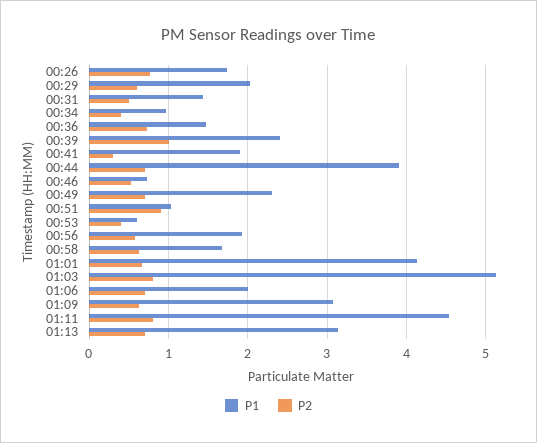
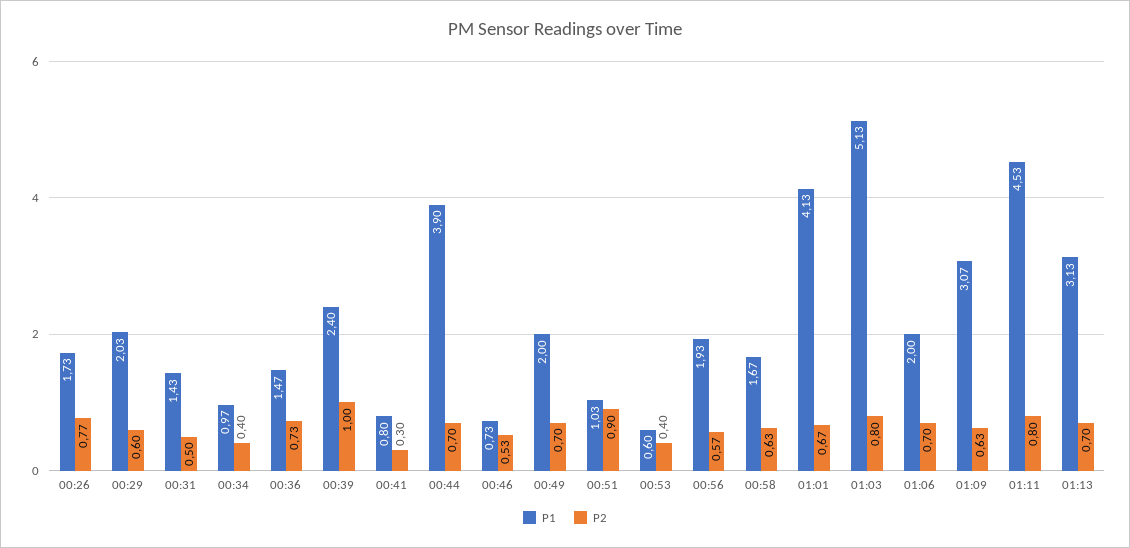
  {
    "P1": {
      "00:26": 1.73,
      "00:29": 2.03,
      "00:31": 1.43,
      "00:34": 0.97,
      "00:36": 1.47,
      "00:39": 2.4,
-     "00:41": 1.9,
+     "00:41": 0.8,
      "00:44": 3.9,
      "00:46": 0.73,
-     "00:49": 2.3,
+     "00:49": 2,
      "00:51": 1.03,
      "00:53": 0.6,
      "00:56": 1.93,
      "00:58": 1.67,
      "01:01": 4.13,
      "01:03": 5.13,
      "01:06": 2,
      "01:09": 3.07,
      "01:11": 4.53,
      "01:13": 3.13
    },
    "P2": {
      "00:26": 0.77,
      "00:29": 0.6,
      "00:31": 0.5,
      "00:34": 0.4,
      "00:36": 0.73,
      "00:39": 1,
      "00:41": 0.3,
      "00:44": 0.7,
      "00:46": 0.53,
      "00:49": 0.7,
      "00:51": 0.9,
      "00:53": 0.4,
      "00:56": 0.57,
      "00:58": 0.63,
      "01:01": 0.67,
      "01:03": 0.8,
      "01:06": 0.7,
      "01:09": 0.63,
      "01:11": 0.8,
      "01:13": 0.7
    }
  }

